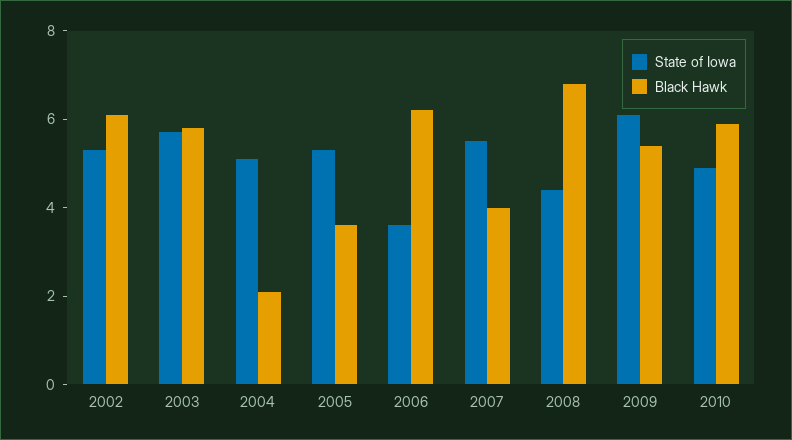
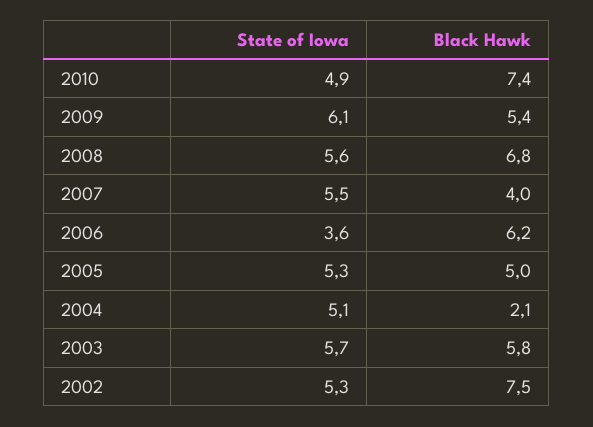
  {
    "State of Iowa": {
      "2002": 5.3,
      "2003": 5.7,
      "2004": 5.1,
      "2005": 5.3,
      "2006": 3.6,
      "2007": 5.5,
-     "2008": 4.5,
+     "2008": 5.6,
      "2009": 6.1,
      "2010": 4.9
    },
    "Black Hawk": {
-     "2002": 6,
+     "2002": 7.5,
      "2003": 5.8,
      "2004": 2.1,
-     "2005": 3.5,
+     "2005": 5,
      "2006": 6.2,
      "2007": 4,
      "2008": 6.8,
      "2009": 5.4,
-     "2010": 6
+     "2010": 7.4
    }
  }

